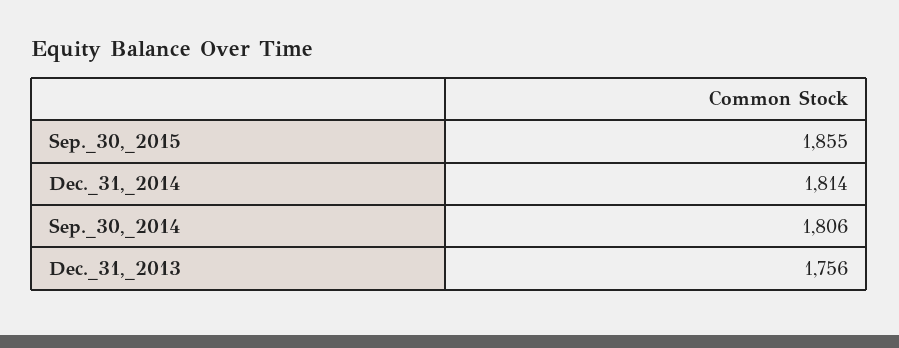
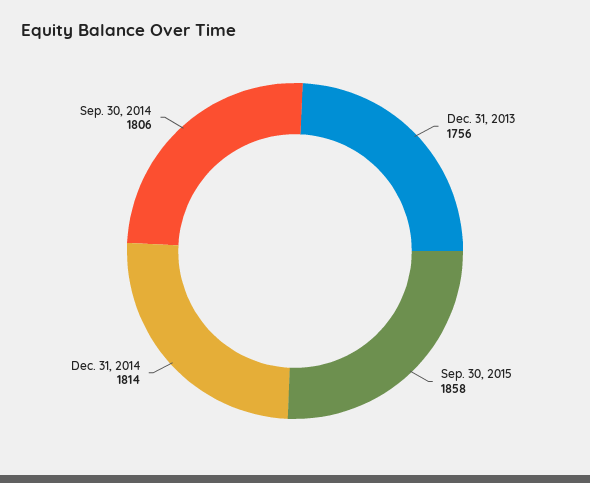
  {
-   "Sep._30,_2015": 1855,
+   "Sep._30,_2015": 1858,
    "Dec._31,_2014": 1814,
    "Sep._30,_2014": 1806,
    "Dec._31,_2013": 1756
  }

